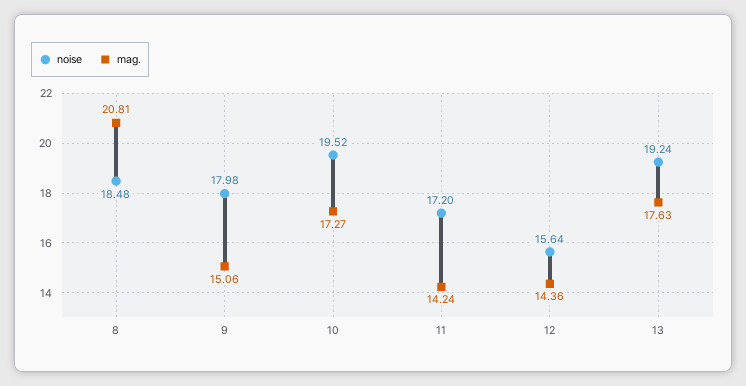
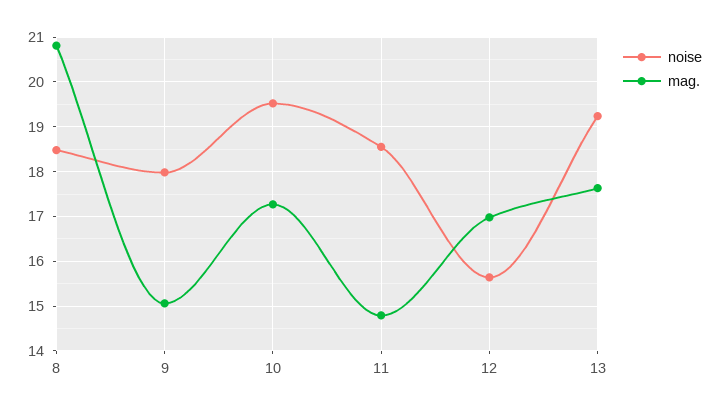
  {
    "noise": {
      "8": 18.48,
      "9": 17.98,
      "10": 19.52,
-     "11": 17.2,
+     "11": 18.6,
      "12": 15.64,
      "13": 19.24
    },
    "mag.": {
      "8": 20.81,
      "9": 15.06,
      "10": 17.27,
-     "11": 14.24,
+     "11": 14.8,
-     "12": 14.36,
+     "12": 17,
      "13": 17.63
    }
  }

